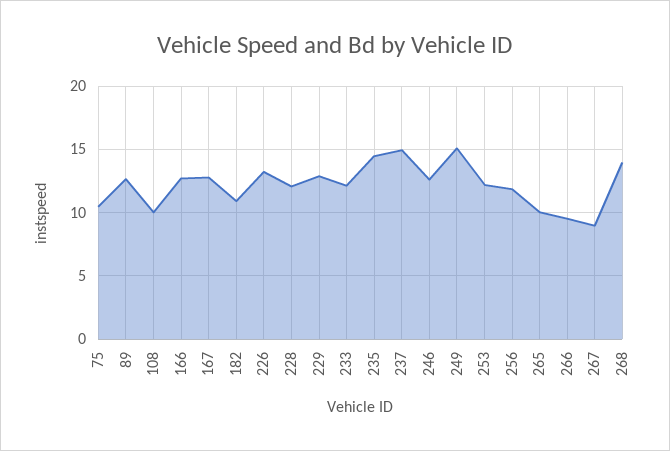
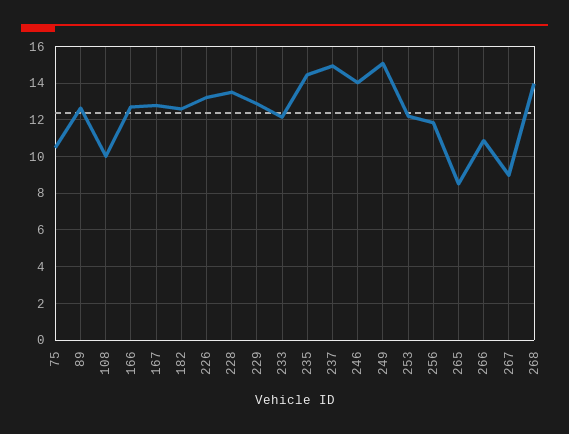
  {
    "75": 10.5,
    "89": 12.5,
    "108": 10,
    "166": 12.5,
    "167": 13,
-   "182": 11,
+   "182": 12.5,
    "226": 13,
-   "228": 12,
+   "228": 13.5,
    "229": 13,
    "233": 12,
    "235": 14.5,
    "237": 15,
-   "246": 12.5,
+   "246": 14,
    "249": 15,
    "253": 12,
    "256": 12,
-   "265": 10,
+   "265": 8.5,
-   "266": 9.5,
+   "266": 11,
    "267": 9,
    "268": 14
  }

